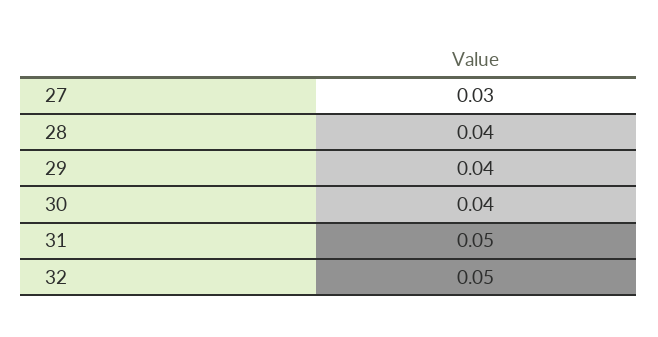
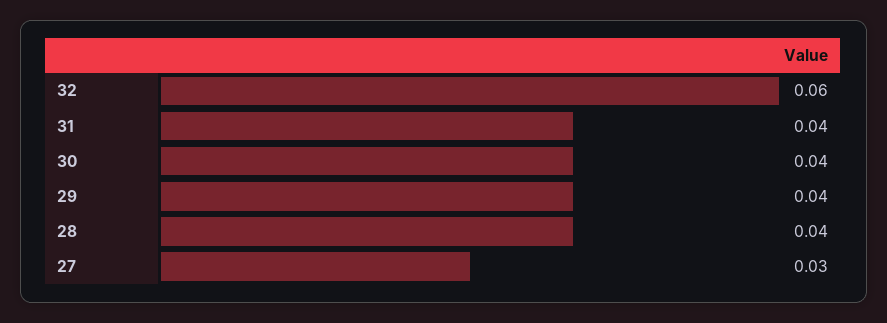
  {
    "27": 0.03,
    "28": 0.04,
    "29": 0.04,
    "30": 0.04,
-   "31": 0.05,
+   "31": 0.04,
-   "32": 0.05
+   "32": 0.06
  }

